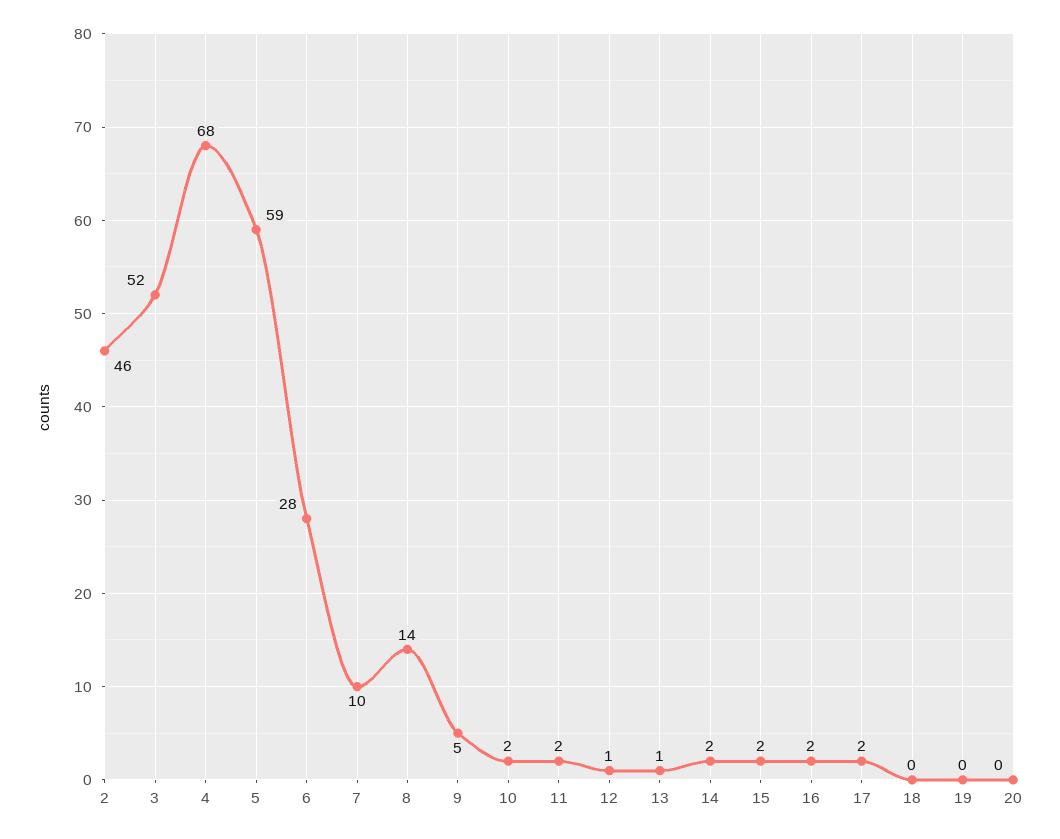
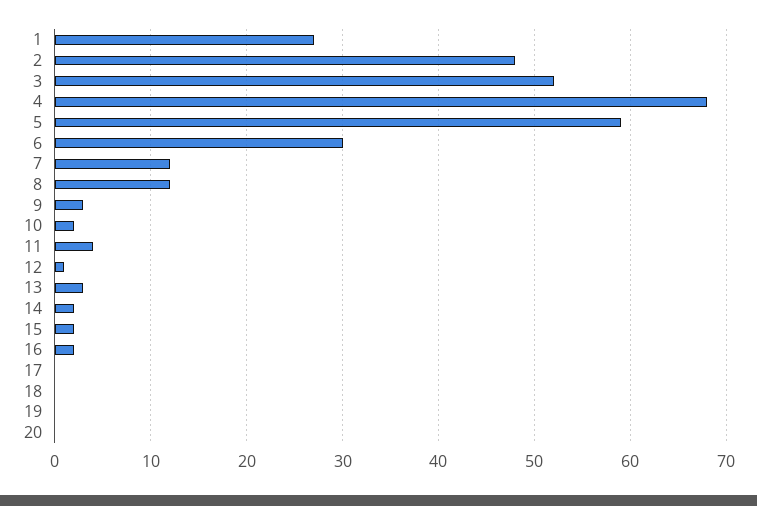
  {
-   "2": 46,
+   "2": 48,
    "3": 52,
    "4": 68,
    "5": 59,
-   "6": 28,
+   "6": 30,
-   "7": 10,
+   "7": 12,
-   "8": 14,
+   "8": 12,
-   "9": 5,
+   "9": 3,
    "10": 2,
-   "11": 2,
+   "11": 4,
    "12": 1,
-   "13": 1,
+   "13": 3,
    "14": 2,
    "15": 2,
    "16": 2,
-   "17": 2,
+   "17": 0,
    "18": 0,
    "19": 0,
-   "20": 0
+   "20": 0,
+   "1": 27
  }

